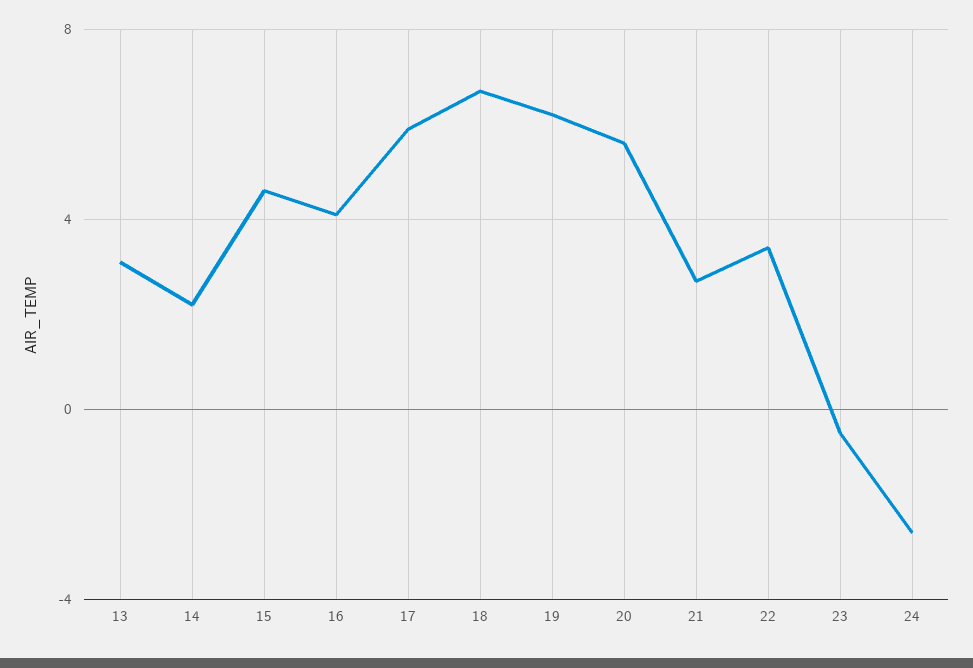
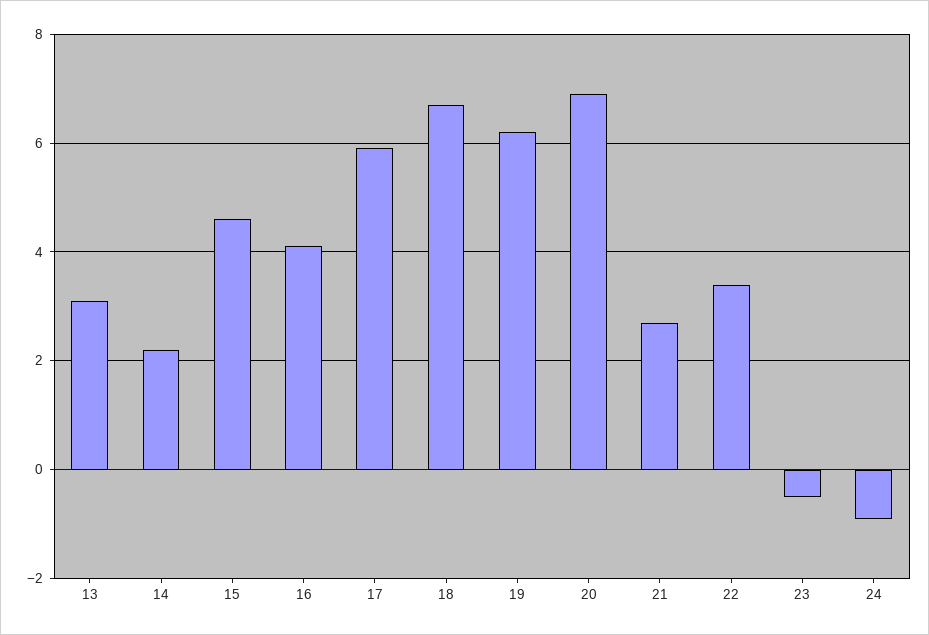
  {
    "13": 3,
    "14": 2,
    "15": 4.5,
    "16": 4,
    "17": 6,
    "18": 6.5,
    "19": 6,
-   "20": 5.5,
+   "20": 7,
    "21": 2.5,
    "22": 3.5,
    "23": -0.5,
-   "24": -2.5
+   "24": -1
  }

